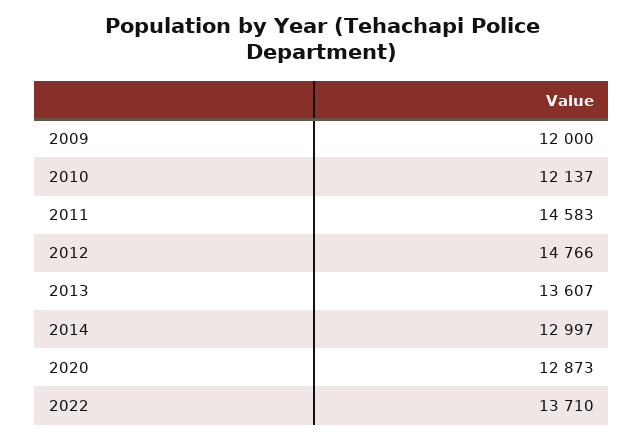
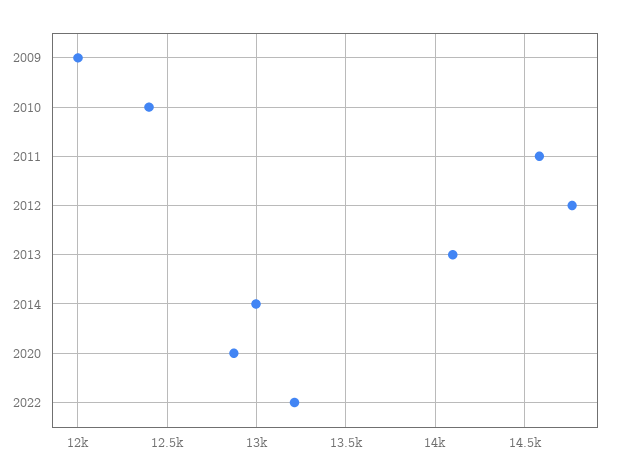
  {
    "2009": 12000,
-   "2010": 12137,
+   "2010": 12400,
    "2011": 14583,
    "2012": 14766,
-   "2013": 13607,
+   "2013": 14100,
    "2014": 12997,
    "2020": 12873,
-   "2022": 13710
+   "2022": 13200
  }

